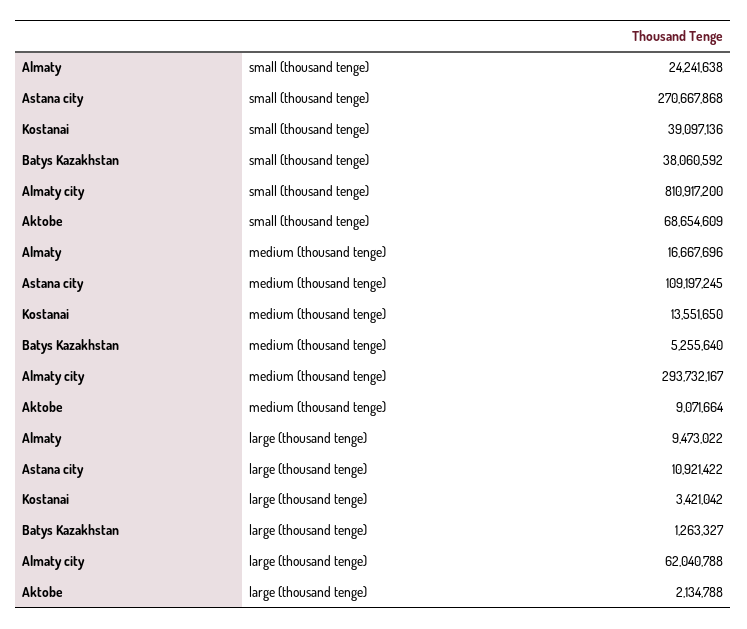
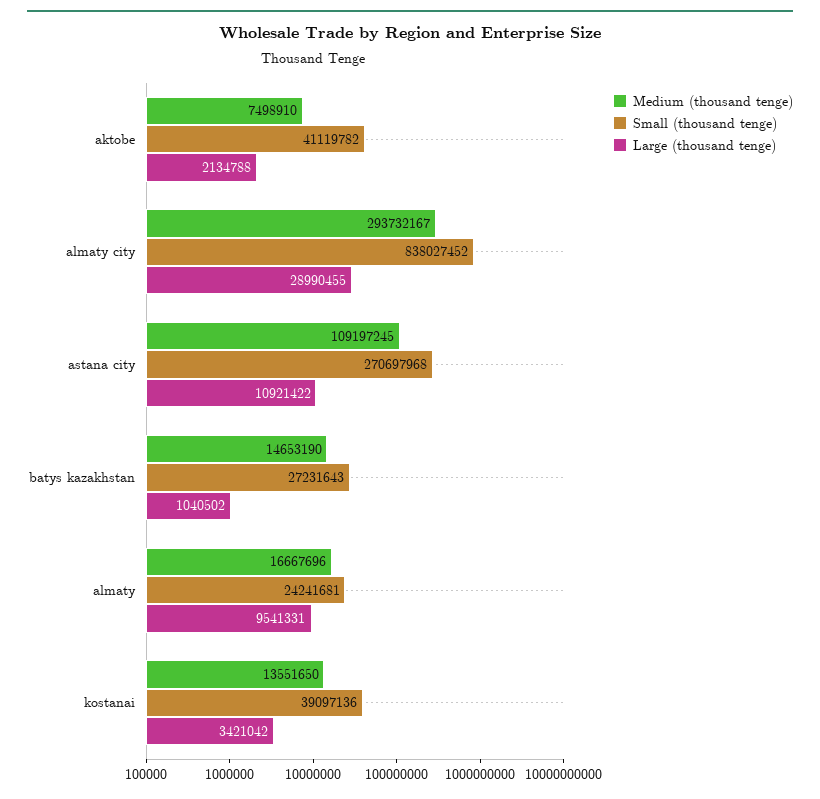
  {
    "small (thousand tenge)": {
-     "Almaty": 24241638,
+     "Almaty": 24241681,
-     "Astana city": 270667868,
+     "Astana city": 270697968,
      "Kostanai": 39097136,
-     "Batys Kazakhstan": 38060592,
+     "Batys Kazakhstan": 27231643,
-     "Almaty city": 810917200,
+     "Almaty city": 838027452,
-     "Aktobe": 68654609
+     "Aktobe": 41119782
    },
    "medium (thousand tenge)": {
      "Almaty": 16667696,
      "Astana city": 109197245,
      "Kostanai": 13551650,
-     "Batys Kazakhstan": 5255640,
+     "Batys Kazakhstan": 14653190,
      "Almaty city": 293732167,
-     "Aktobe": 9071664
+     "Aktobe": 7498910
    },
    "large (thousand tenge)": {
-     "Almaty": 9473022,
+     "Almaty": 9541331,
      "Astana city": 10921422,
      "Kostanai": 3421042,
-     "Batys Kazakhstan": 1263327,
+     "Batys Kazakhstan": 1040502,
-     "Almaty city": 62040788,
+     "Almaty city": 28990455,
      "Aktobe": 2134788
    }
  }

